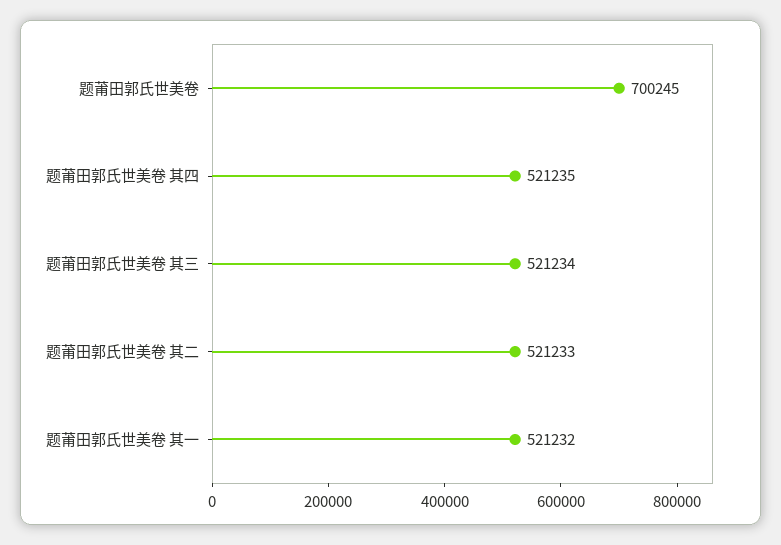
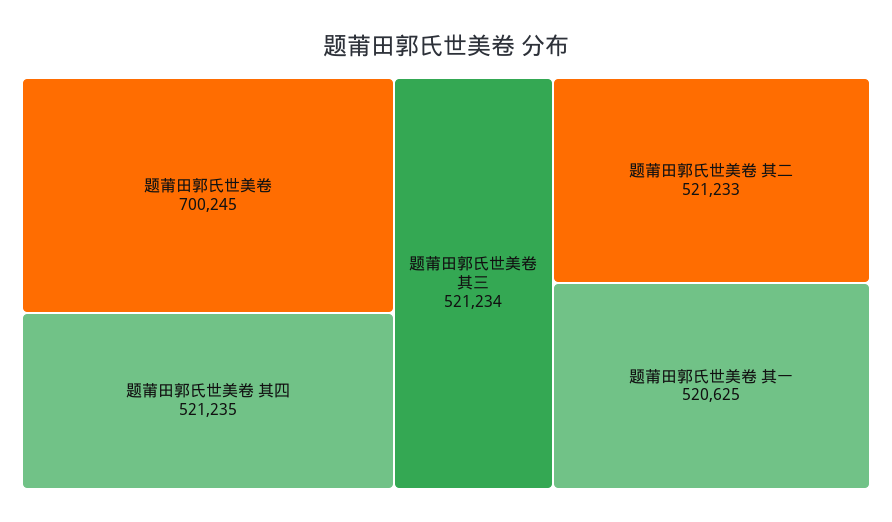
  {
    "题莆田郭氏世美卷": 700245,
    "题莆田郭氏世美卷 其四": 521235,
    "题莆田郭氏世美卷 其三": 521234,
    "题莆田郭氏世美卷 其二": 521233,
-   "题莆田郭氏世美卷 其一": 521232
+   "题莆田郭氏世美卷 其一": 520625
  }

